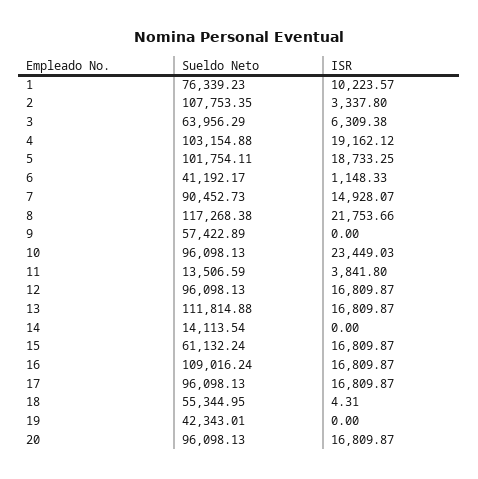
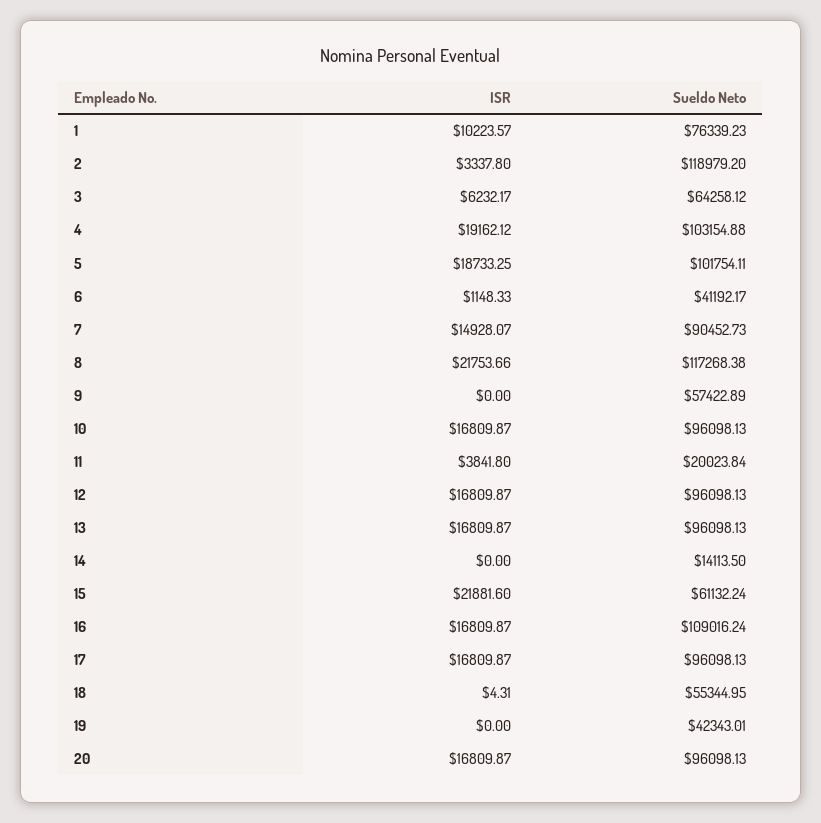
  {
    "Sueldo Neto": {
      "1": 76339.23,
-     "2": 107753.35,
+     "2": 118979.2,
-     "3": 63956.29,
+     "3": 64258.12,
      "4": 103154.88,
      "5": 101754.11,
      "6": 41192.17,
      "7": 90452.73,
      "8": 117268.38,
      "9": 57422.89,
      "10": 96098.13,
-     "11": 13506.59,
+     "11": 20023.84,
      "12": 96098.13,
-     "13": 111814.88,
+     "13": 96098.13,
-     "14": 14113.54,
+     "14": 14113.5,
      "15": 61132.24,
      "16": 109016.24,
      "17": 96098.13,
      "18": 55344.95,
      "19": 42343.01,
      "20": 96098.13
    },
    "ISR": {
      "1": 10223.57,
      "2": 3337.8,
-     "3": 6309.38,
+     "3": 6232.17,
      "4": 19162.12,
      "5": 18733.25,
      "6": 1148.33,
      "7": 14928.07,
      "8": 21753.66,
      "9": 0,
-     "10": 23449.03,
+     "10": 16809.87,
      "11": 3841.8,
      "12": 16809.87,
      "13": 16809.87,
      "14": 0,
-     "15": 16809.87,
+     "15": 21881.6,
      "16": 16809.87,
      "17": 16809.87,
      "18": 4.31,
      "19": 0,
      "20": 16809.87
    }
  }

